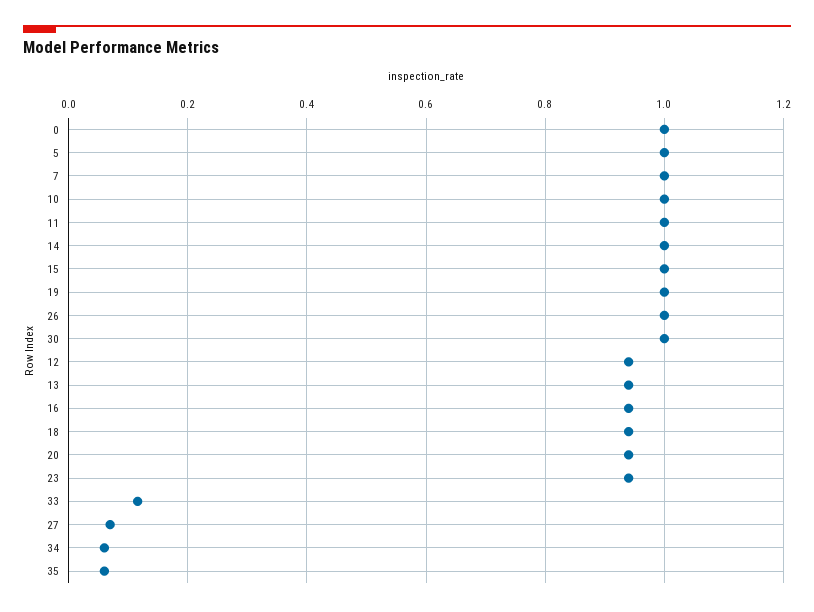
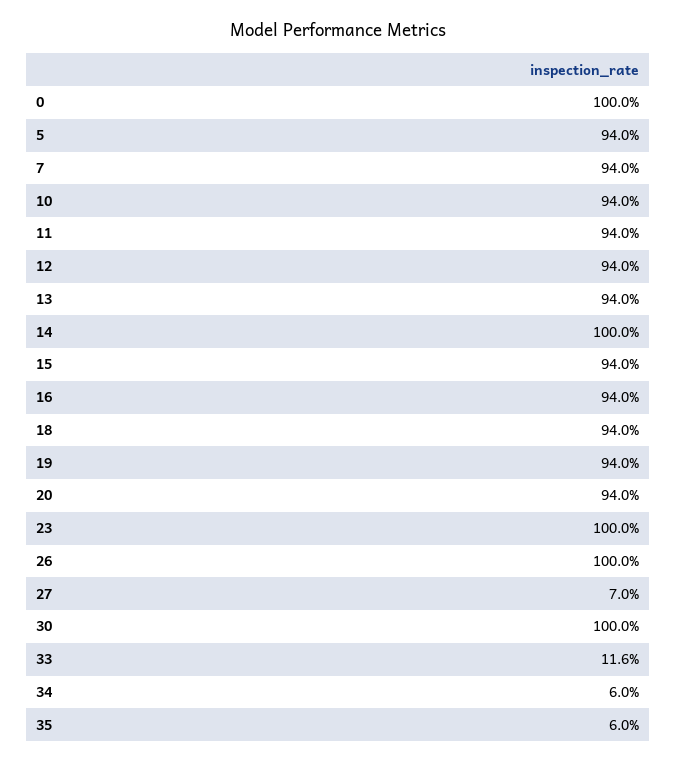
  {
    "0": 1,
-   "5": 1,
+   "5": 0.94,
-   "7": 1,
+   "7": 0.94,
-   "10": 1,
+   "10": 0.94,
-   "11": 1,
+   "11": 0.94,
    "14": 1,
-   "15": 1,
+   "15": 0.94,
-   "19": 1,
+   "19": 0.94,
    "26": 1,
    "30": 1,
    "12": 0.94,
    "13": 0.94,
    "16": 0.94,
    "18": 0.94,
    "20": 0.94,
-   "23": 0.94,
+   "23": 1,
    "33": 0.116,
    "27": 0.07,
    "34": 0.06,
    "35": 0.06
  }

